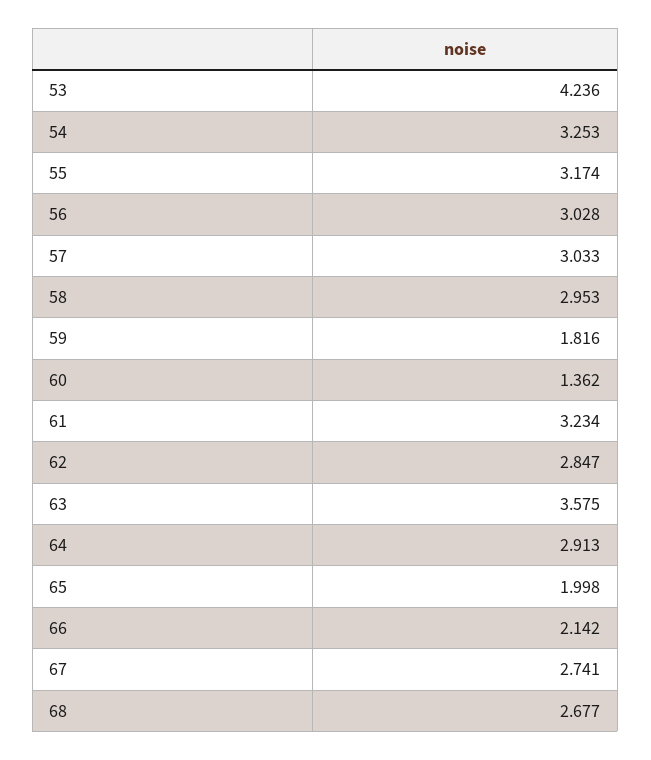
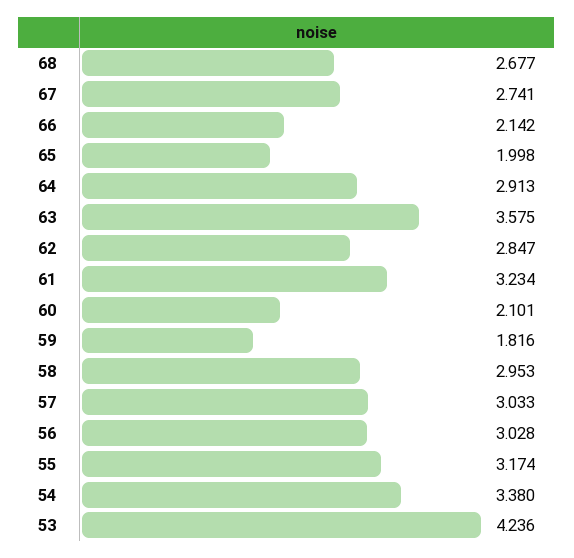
  {
    "53": 4.236,
-   "54": 3.253,
+   "54": 3.38,
    "55": 3.174,
    "56": 3.028,
    "57": 3.033,
    "58": 2.953,
    "59": 1.816,
-   "60": 1.362,
+   "60": 2.101,
    "61": 3.234,
    "62": 2.847,
    "63": 3.575,
    "64": 2.913,
    "65": 1.998,
    "66": 2.142,
    "67": 2.741,
    "68": 2.677
  }

